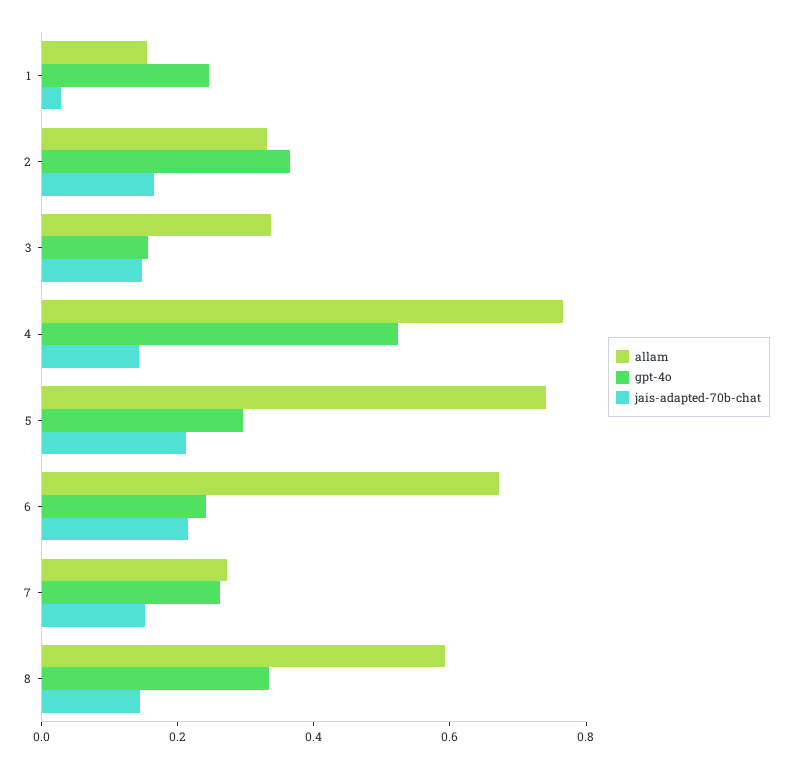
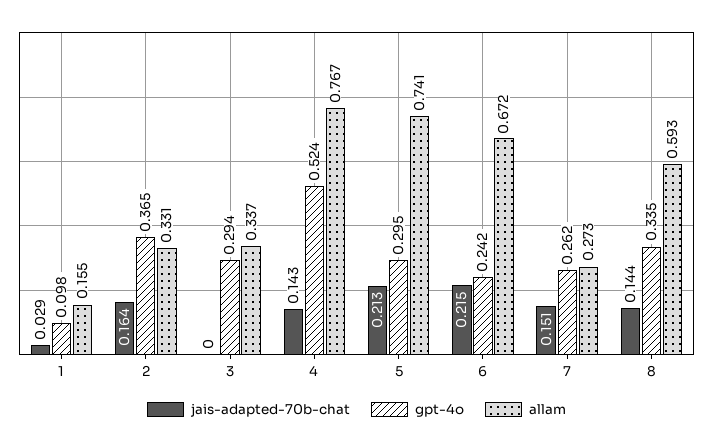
  {
    "allam": {
      "1": 0.155,
      "2": 0.331,
      "3": 0.337,
      "4": 0.767,
      "5": 0.741,
      "6": 0.672,
      "7": 0.273,
      "8": 0.593
    },
    "gpt-4o": {
-     "1": 0.25,
+     "1": 0.098,
      "2": 0.365,
-     "3": 0.15,
+     "3": 0.294,
      "4": 0.524,
      "5": 0.295,
      "6": 0.242,
      "7": 0.262,
      "8": 0.335
    },
    "jais-adapted-70b-chat": {
      "1": 0.029,
      "2": 0.164,
-     "3": 0.15,
+     "3": 0,
      "4": 0.143,
      "5": 0.213,
      "6": 0.215,
      "7": 0.151,
      "8": 0.144
    }
  }

